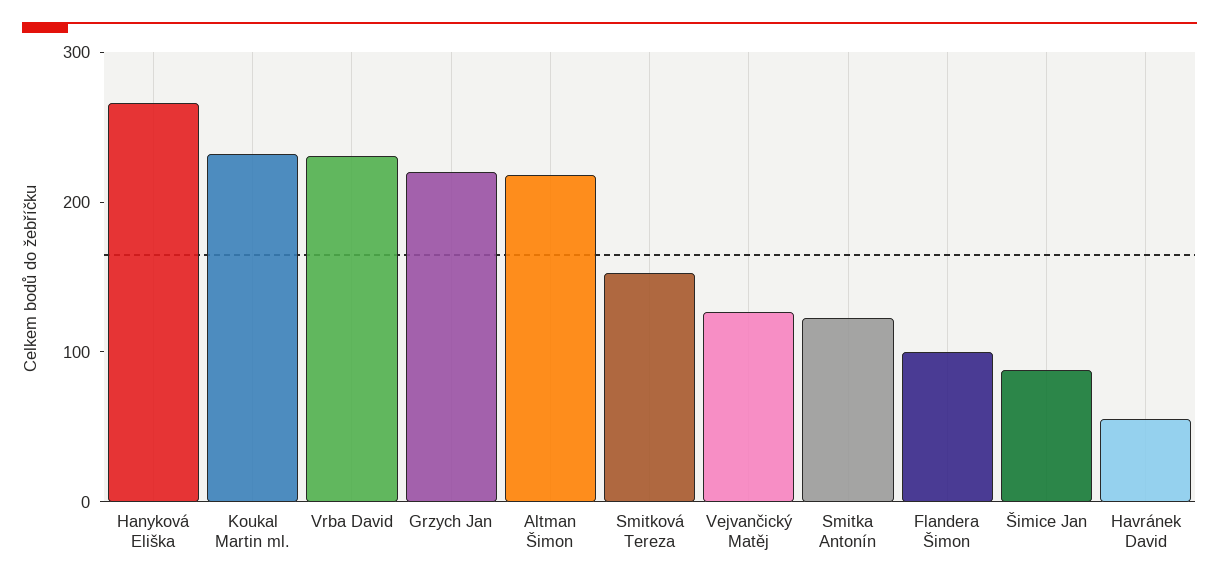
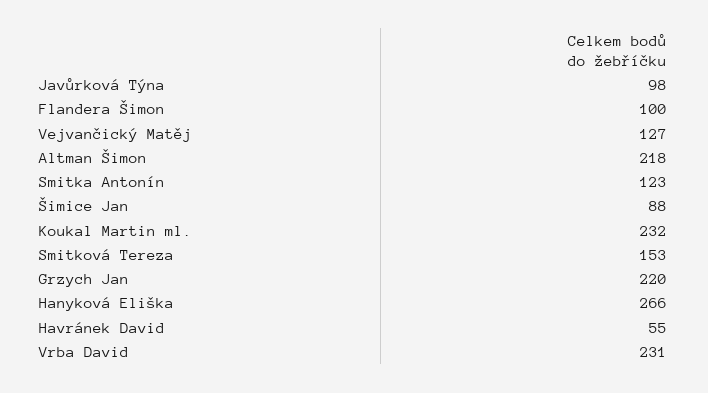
  {
    "Hanyková Eliška": 266,
    "Koukal Martin ml.": 232,
    "Vrba David": 231,
    "Grzych Jan": 220,
    "Altman Šimon": 218,
    "Smitková Tereza": 153,
    "Vejvančický Matěj": 127,
    "Smitka Antonín": 123,
    "Flandera Šimon": 100,
    "Šimice Jan": 88,
-   "Havránek David": 55
+   "Havránek David": 55,
+   "Javůrková Týna": 98
  }

